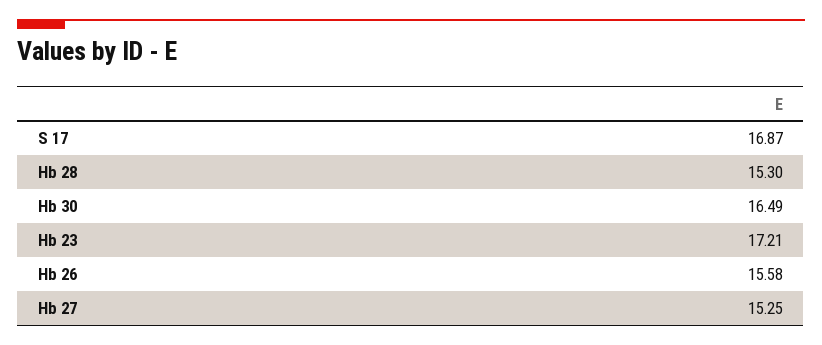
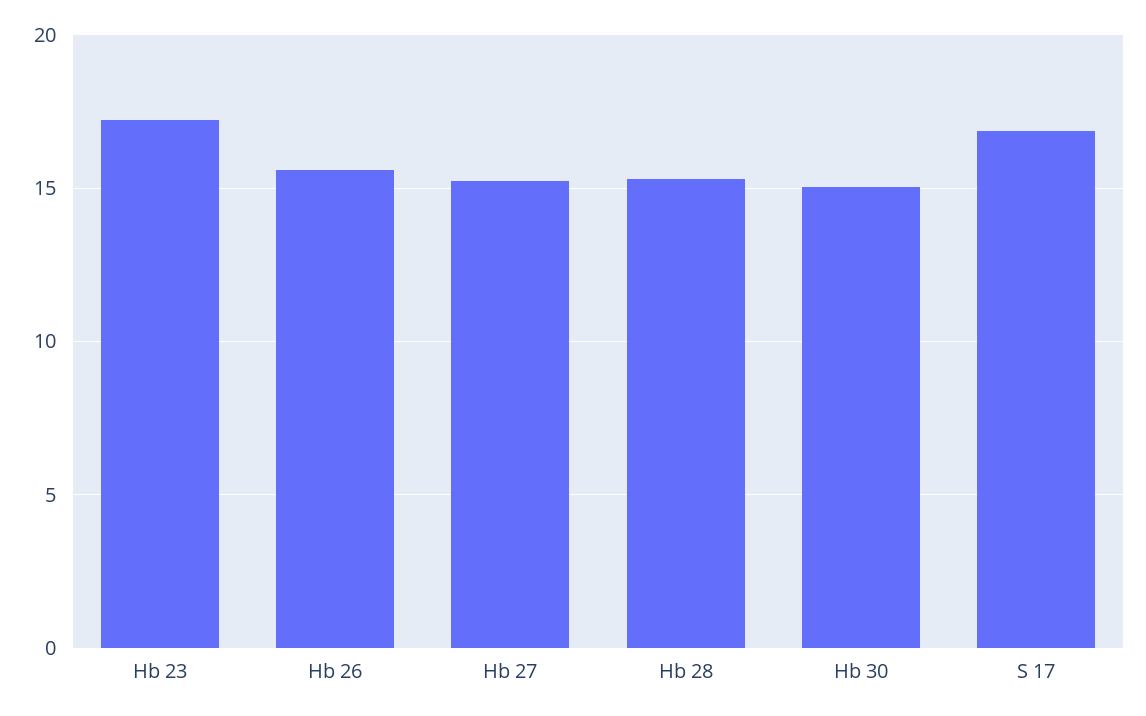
  {
    "S 17": 16.87,
    "Hb 28": 15.3,
-   "Hb 30": 16.49,
+   "Hb 30": 15,
    "Hb 23": 17.21,
    "Hb 26": 15.58,
    "Hb 27": 15.25
  }

